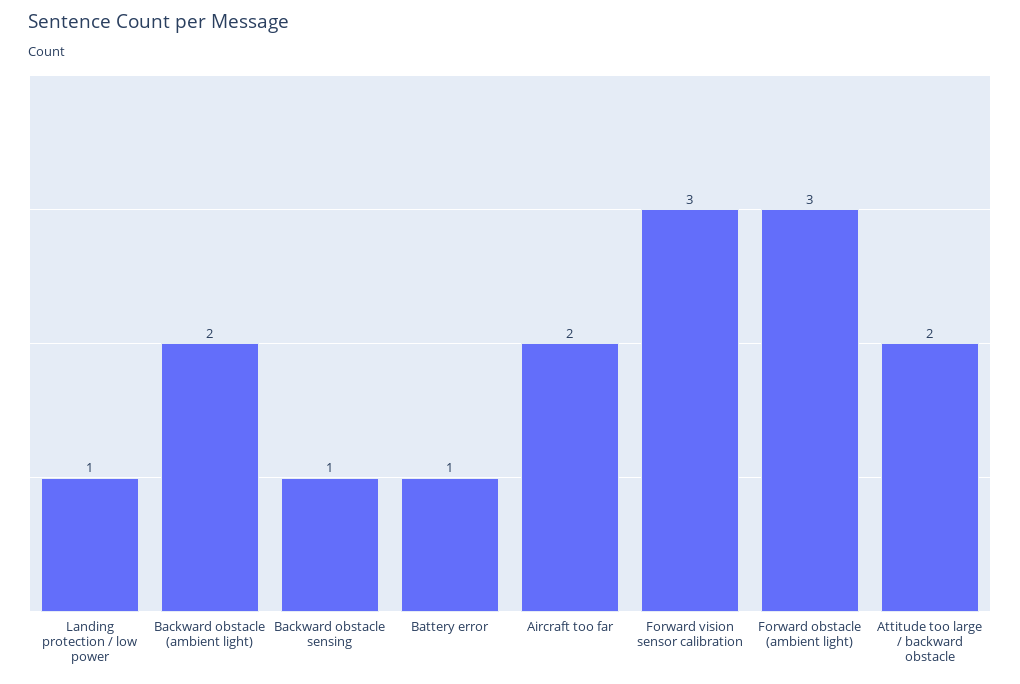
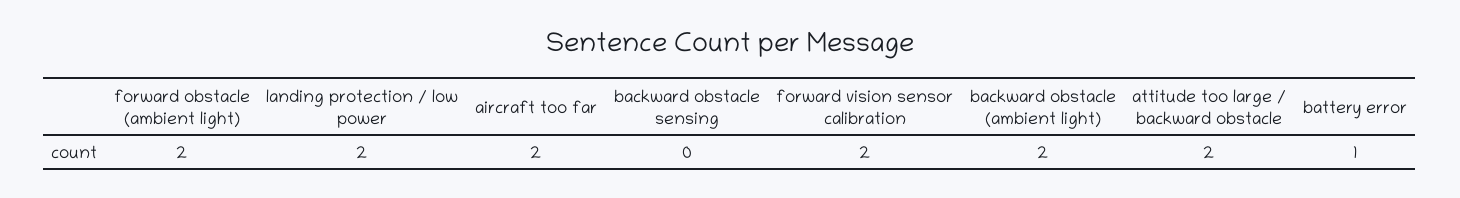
  {
-   "Landing protection / low power": 1,
+   "Landing protection / low power": 2,
    "Backward obstacle (ambient light)": 2,
-   "Backward obstacle sensing": 1,
+   "Backward obstacle sensing": 0,
    "Battery error": 1,
    "Aircraft too far": 2,
-   "Forward vision sensor calibration": 3,
+   "Forward vision sensor calibration": 2,
-   "Forward obstacle (ambient light)": 3,
+   "Forward obstacle (ambient light)": 2,
    "Attitude too large / backward obstacle": 2
  }

